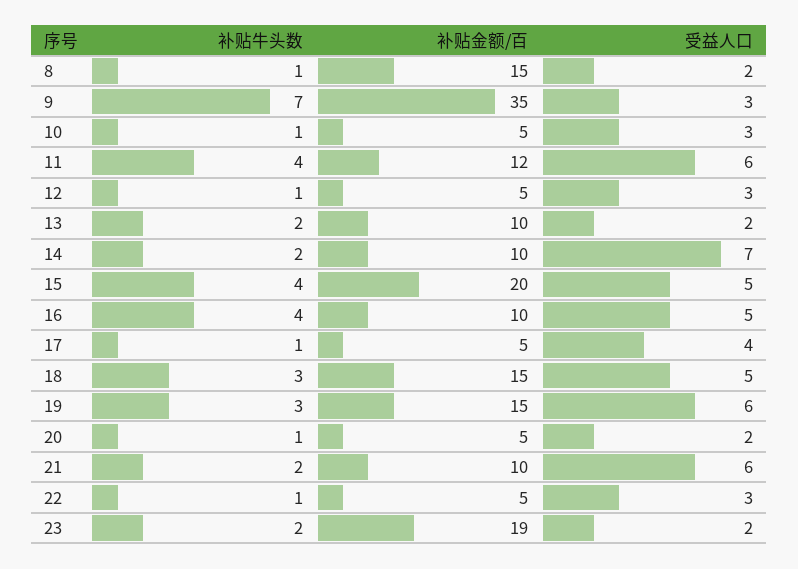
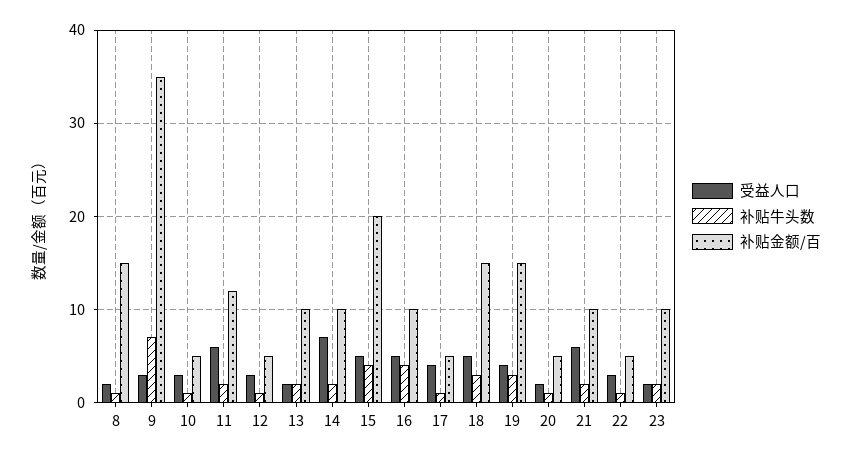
  {
    "补贴牛头数": {
      "8": 1,
      "9": 7,
      "10": 1,
-     "11": 4,
+     "11": 2,
      "12": 1,
      "13": 2,
      "14": 2,
      "15": 4,
      "16": 4,
      "17": 1,
      "18": 3,
      "19": 3,
      "20": 1,
      "21": 2,
      "22": 1,
      "23": 2
    },
    "补贴金额/百": {
      "8": 15,
      "9": 35,
      "10": 5,
      "11": 12,
      "12": 5,
      "13": 10,
      "14": 10,
      "15": 20,
      "16": 10,
      "17": 5,
      "18": 15,
      "19": 15,
      "20": 5,
      "21": 10,
      "22": 5,
-     "23": 19
+     "23": 10
    },
    "受益人口": {
      "8": 2,
      "9": 3,
      "10": 3,
      "11": 6,
      "12": 3,
      "13": 2,
      "14": 7,
      "15": 5,
      "16": 5,
      "17": 4,
      "18": 5,
-     "19": 6,
+     "19": 4,
      "20": 2,
      "21": 6,
      "22": 3,
      "23": 2
    }
  }

